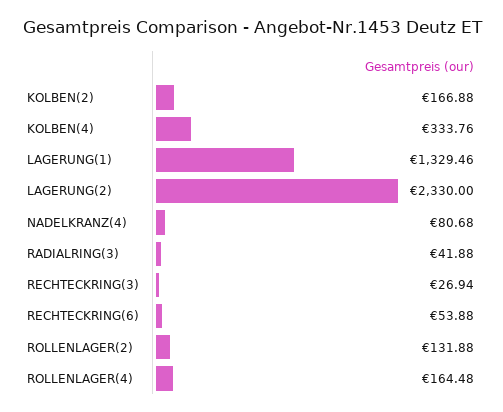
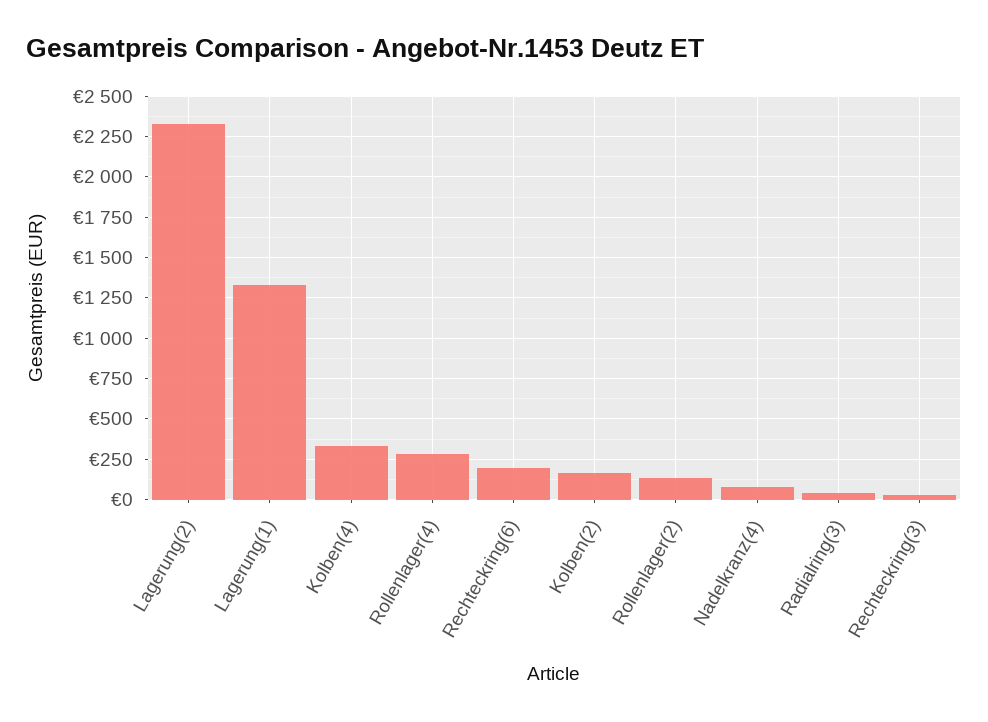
  {
    "KOLBEN(2)": 166.88,
    "KOLBEN(4)": 333.76,
    "LAGERUNG(1)": 1329.46,
    "LAGERUNG(2)": 2330,
    "NADELKRANZ(4)": 80.68,
    "RADIALRING(3)": 41.88,
    "RECHTECKRING(3)": 26.94,
-   "RECHTECKRING(6)": 53.88,
+   "RECHTECKRING(6)": 200,
    "ROLLENLAGER(2)": 131.88,
-   "ROLLENLAGER(4)": 164.48
+   "ROLLENLAGER(4)": 300
  }

